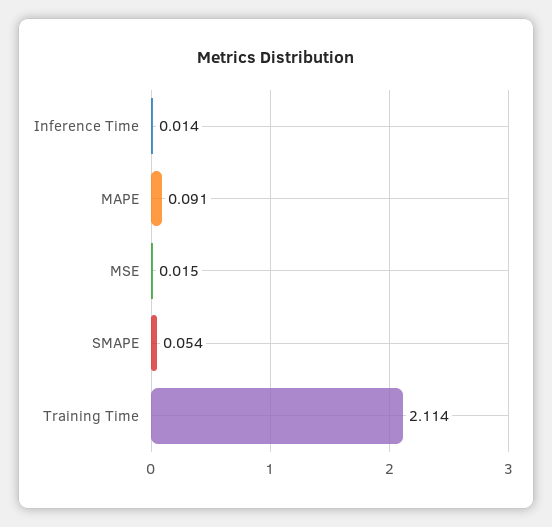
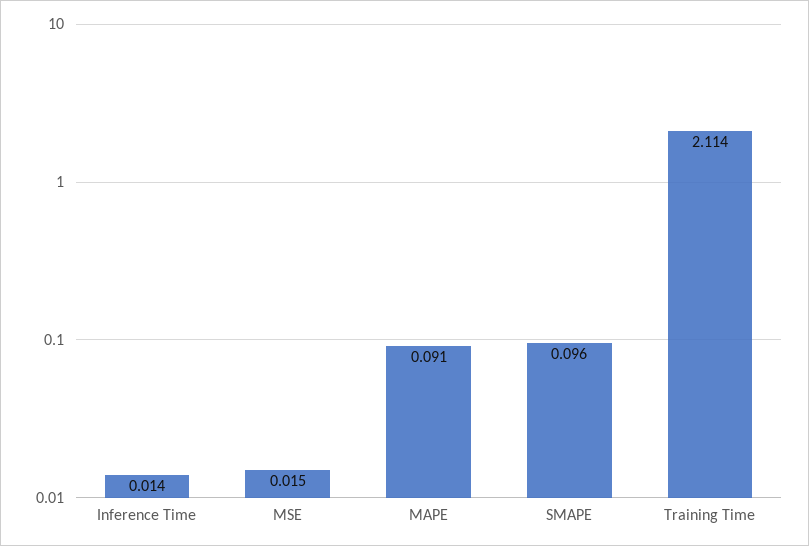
  {
    "Inference Time": 0.014,
    "MAPE": 0.091,
    "MSE": 0.015,
-   "SMAPE": 0.054,
+   "SMAPE": 0.096,
    "Training Time": 2.114
  }

